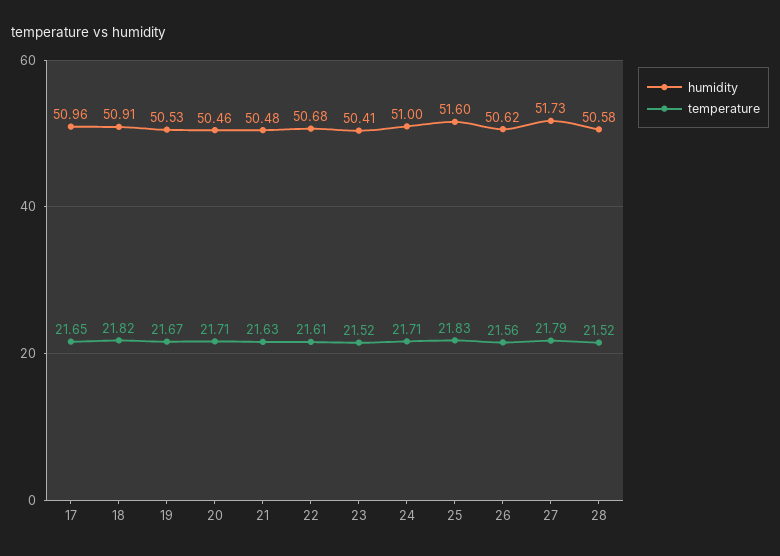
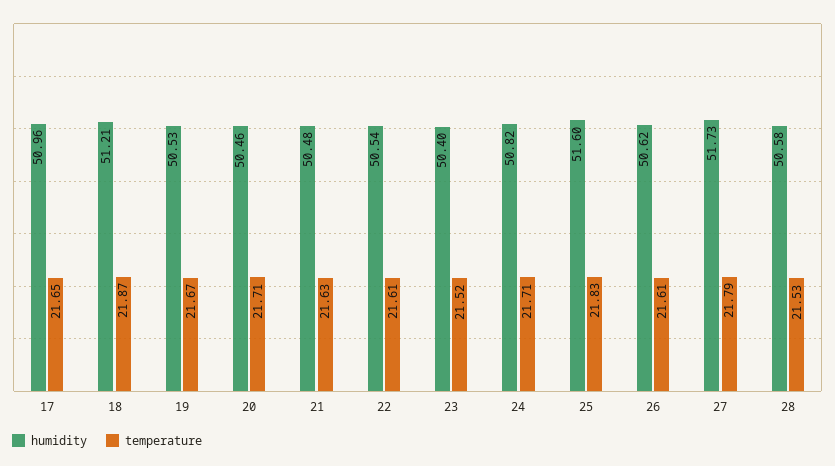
  {
    "humidity": {
      "17": 50.96,
-     "18": 50.91,
+     "18": 51.21,
      "19": 50.53,
      "20": 50.46,
      "21": 50.48,
-     "22": 50.68,
+     "22": 50.54,
-     "23": 50.41,
+     "23": 50.4,
-     "24": 51,
+     "24": 50.82,
      "25": 51.6,
      "26": 50.62,
      "27": 51.73,
      "28": 50.58
    },
    "temperature": {
      "17": 21.65,
-     "18": 21.82,
+     "18": 21.87,
      "19": 21.67,
      "20": 21.71,
      "21": 21.63,
      "22": 21.61,
      "23": 21.52,
      "24": 21.71,
      "25": 21.83,
-     "26": 21.56,
+     "26": 21.61,
      "27": 21.79,
-     "28": 21.52
+     "28": 21.53
    }
  }

